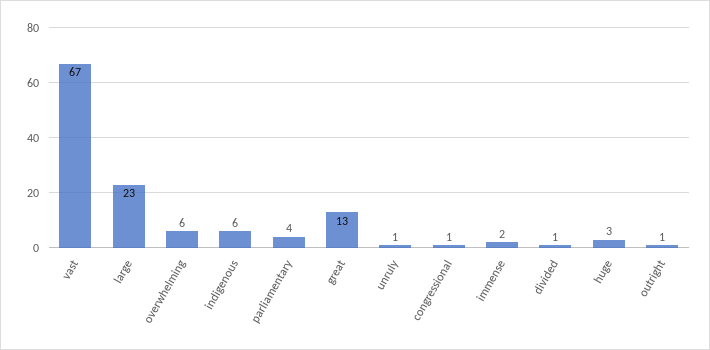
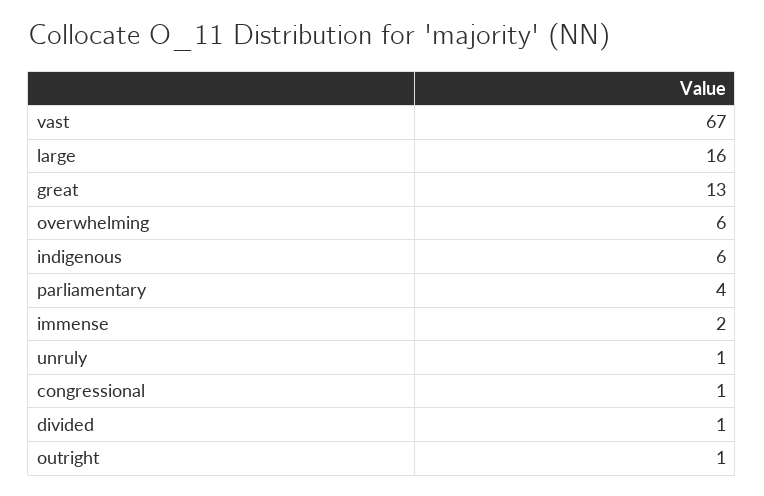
  {
    "vast": 67,
-   "large": 23,
+   "large": 16,
    "overwhelming": 6,
    "indigenous": 6,
    "parliamentary": 4,
    "great": 13,
    "unruly": 1,
    "congressional": 1,
    "immense": 2,
    "divided": 1,
-   "huge": 3,
    "outright": 1
  }

